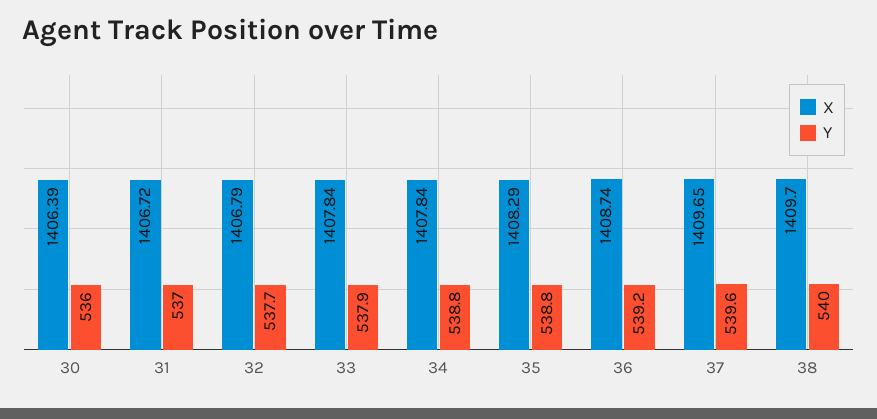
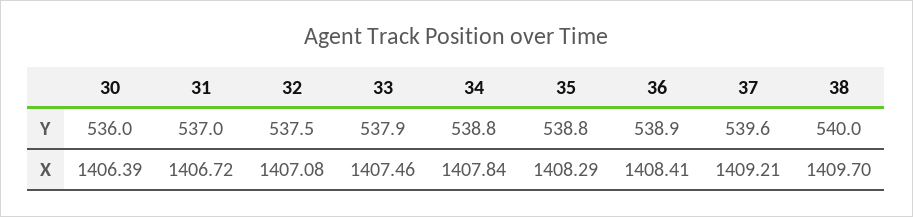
  {
    "X": {
      "30": 1406.39,
      "31": 1406.72,
-     "32": 1406.79,
+     "32": 1407.08,
-     "33": 1407.84,
+     "33": 1407.46,
      "34": 1407.84,
      "35": 1408.29,
-     "36": 1408.74,
+     "36": 1408.41,
-     "37": 1409.65,
+     "37": 1409.21,
      "38": 1409.7
    },
    "Y": {
      "30": 536,
      "31": 537,
-     "32": 537.7,
+     "32": 537.5,
      "33": 537.9,
      "34": 538.8,
      "35": 538.8,
-     "36": 539.2,
+     "36": 538.9,
      "37": 539.6,
      "38": 540
    }
  }

